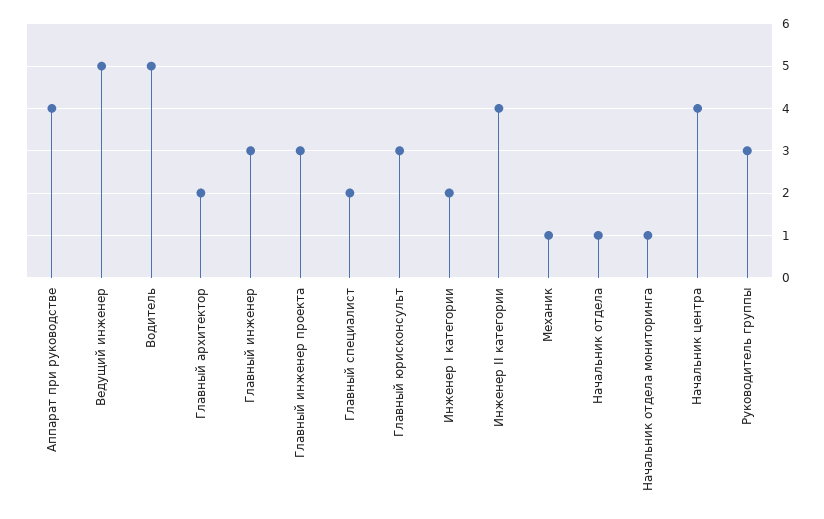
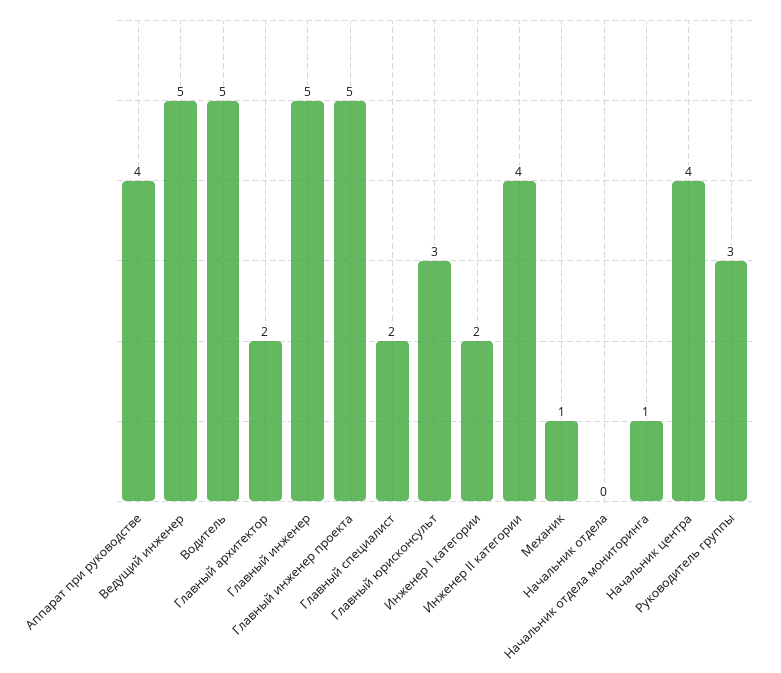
  {
    "Аппарат при руководстве": 4,
    "Ведущий инженер": 5,
    "Водитель": 5,
    "Главный архитектор": 2,
-   "Главный инженер": 3,
+   "Главный инженер": 5,
-   "Главный инженер проекта": 3,
+   "Главный инженер проекта": 5,
    "Главный специалист": 2,
    "Главный юрисконсульт": 3,
    "Инженер I категории": 2,
    "Инженер II категории": 4,
    "Механик": 1,
-   "Начальник отдела": 1,
+   "Начальник отдела": 0,
    "Начальник отдела мониторинга": 1,
    "Начальник центра": 4,
    "Руководитель группы": 3
  }

